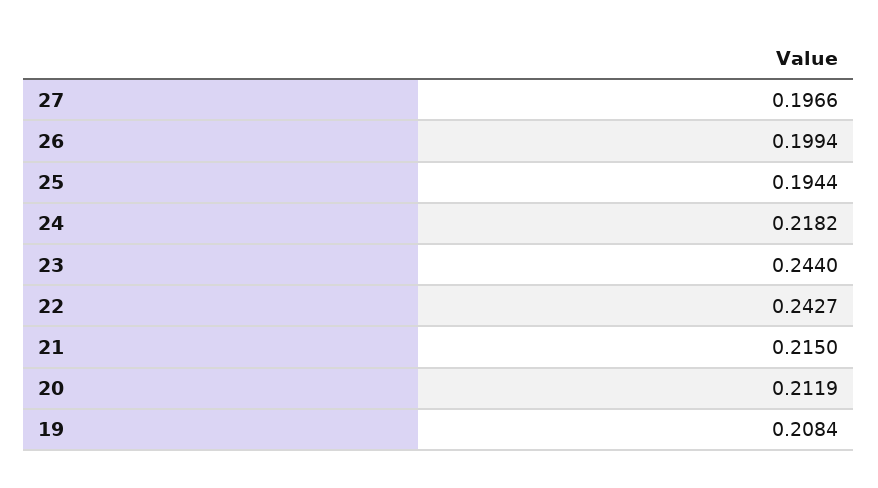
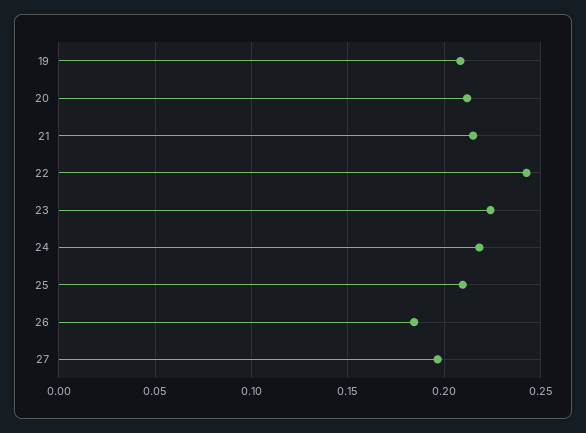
  {
    "27": 0.1966,
-   "26": 0.1994,
+   "26": 0.185,
-   "25": 0.1944,
+   "25": 0.21,
    "24": 0.2182,
-   "23": 0.244,
+   "23": 0.225,
    "22": 0.2427,
    "21": 0.215,
    "20": 0.2119,
    "19": 0.2084
  }

